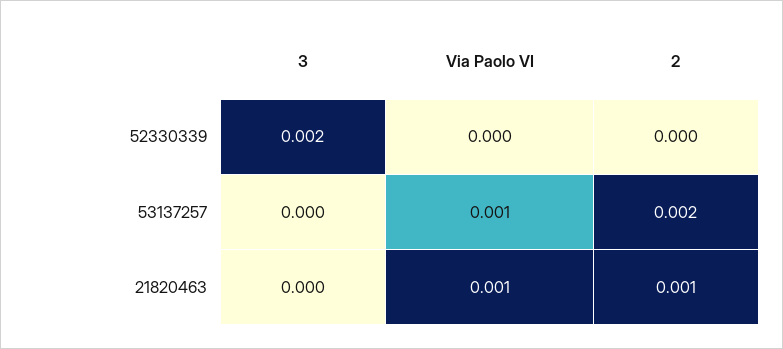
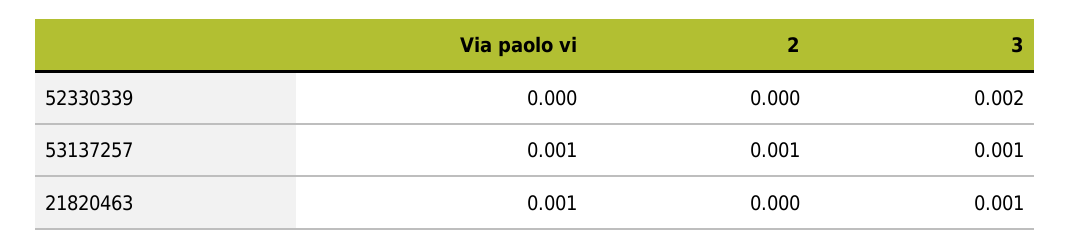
  {
    "3": {
      "52330339": 0.002,
-     "53137257": 0,
+     "53137257": 0.001,
-     "21820463": 0
+     "21820463": 0.001
    },
    "Via Paolo VI": {
      "52330339": 0,
      "53137257": 0.001,
      "21820463": 0.001
    },
    "2": {
      "52330339": 0,
-     "53137257": 0.002,
+     "53137257": 0.001,
-     "21820463": 0.001
+     "21820463": 0
    }
  }

